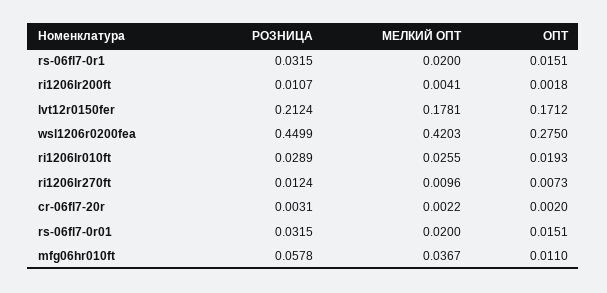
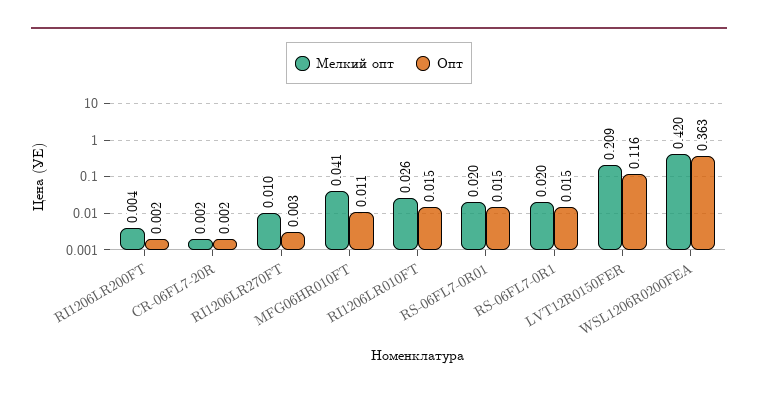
  {
-   "РОЗНИЦА": {
-     "rs-06fl7-0r1": 0.0315,
-     "ri1206lr200ft": 0.0107,
-     "lvt12r0150fer": 0.2124,
-     "wsl1206r0200fea": 0.4499,
-     "ri1206lr010ft": 0.0289,
-     "ri1206lr270ft": 0.0124,
-     "cr-06fl7-20r": 0.0031,
-     "rs-06fl7-0r01": 0.0315,
-     "mfg06hr010ft": 0.0578
-   },
    "МЕЛКИЙ ОПТ": {
      "rs-06fl7-0r1": 0.02,
      "ri1206lr200ft": 0.0041,
-     "lvt12r0150fer": 0.1781,
+     "lvt12r0150fer": 0.209,
      "wsl1206r0200fea": 0.4203,
      "ri1206lr010ft": 0.0255,
      "ri1206lr270ft": 0.0096,
      "cr-06fl7-20r": 0.0022,
      "rs-06fl7-0r01": 0.02,
-     "mfg06hr010ft": 0.0367
+     "mfg06hr010ft": 0.041
    },
    "ОПТ": {
      "rs-06fl7-0r1": 0.0151,
      "ri1206lr200ft": 0.0018,
-     "lvt12r0150fer": 0.1712,
+     "lvt12r0150fer": 0.116,
-     "wsl1206r0200fea": 0.275,
+     "wsl1206r0200fea": 0.363,
-     "ri1206lr010ft": 0.0193,
+     "ri1206lr010ft": 0.015,
-     "ri1206lr270ft": 0.0073,
+     "ri1206lr270ft": 0.003,
      "cr-06fl7-20r": 0.002,
      "rs-06fl7-0r01": 0.0151,
      "mfg06hr010ft": 0.011
    }
  }

